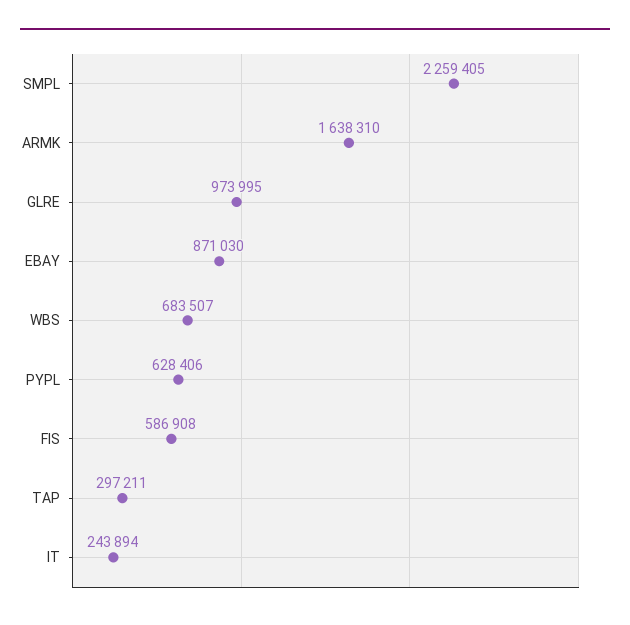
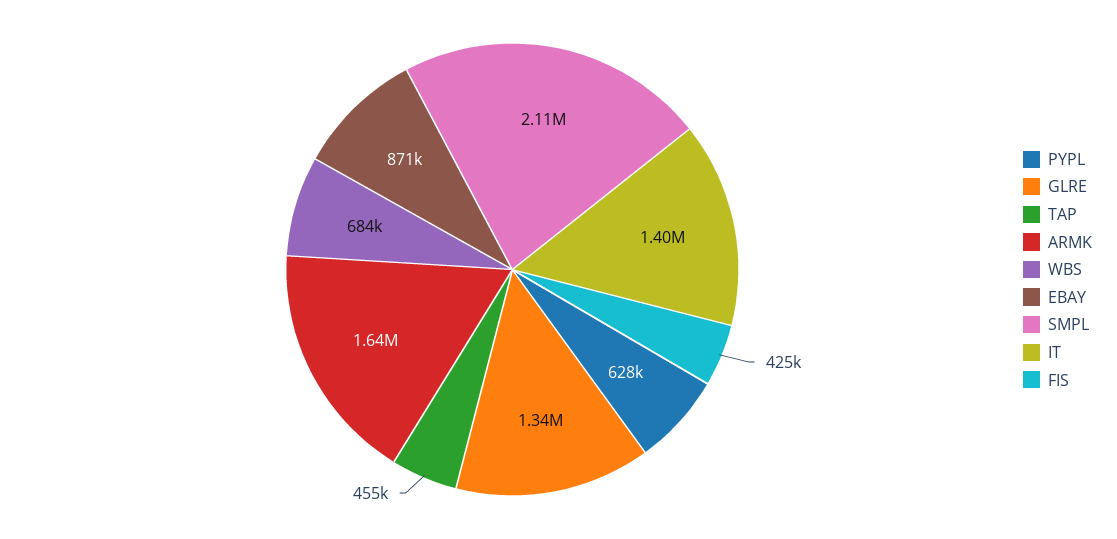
  {
-   "SMPL": 2259405,
+   "SMPL": 2110000,
    "ARMK": 1638310,
-   "GLRE": 973995,
+   "GLRE": 1340000,
    "EBAY": 871030,
    "WBS": 683507,
    "PYPL": 628406,
-   "FIS": 586908,
+   "FIS": 425000,
-   "TAP": 297211,
+   "TAP": 455000,
-   "IT": 243894
+   "IT": 1400000
  }

